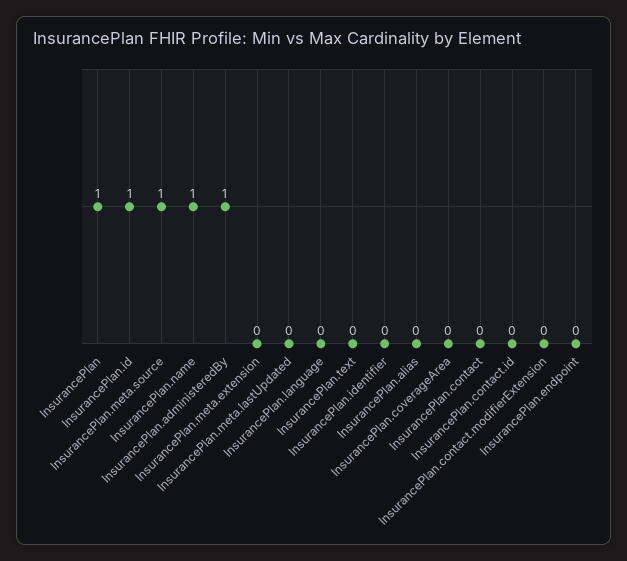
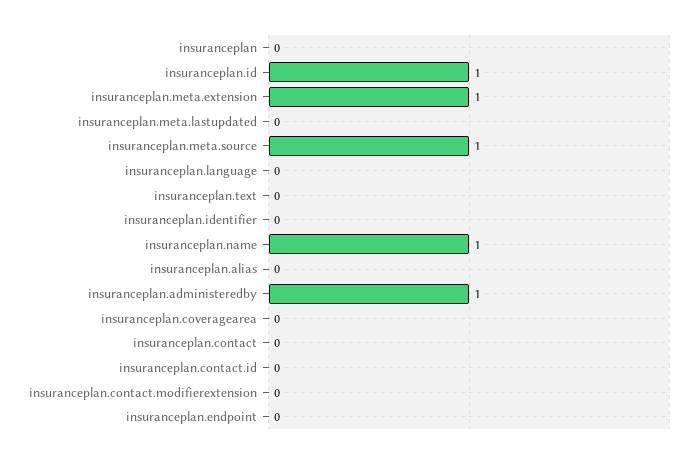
  {
-   "InsurancePlan": 1,
+   "InsurancePlan": 0,
    "InsurancePlan.id": 1,
    "InsurancePlan.meta.source": 1,
    "InsurancePlan.name": 1,
    "InsurancePlan.administeredBy": 1,
-   "InsurancePlan.meta.extension": 0,
+   "InsurancePlan.meta.extension": 1,
    "InsurancePlan.meta.lastUpdated": 0,
    "InsurancePlan.language": 0,
    "InsurancePlan.text": 0,
    "InsurancePlan.identifier": 0,
    "InsurancePlan.alias": 0,
    "InsurancePlan.coverageArea": 0,
    "InsurancePlan.contact": 0,
    "InsurancePlan.contact.id": 0,
    "InsurancePlan.contact.modifierExtension": 0,
    "InsurancePlan.endpoint": 0
  }

